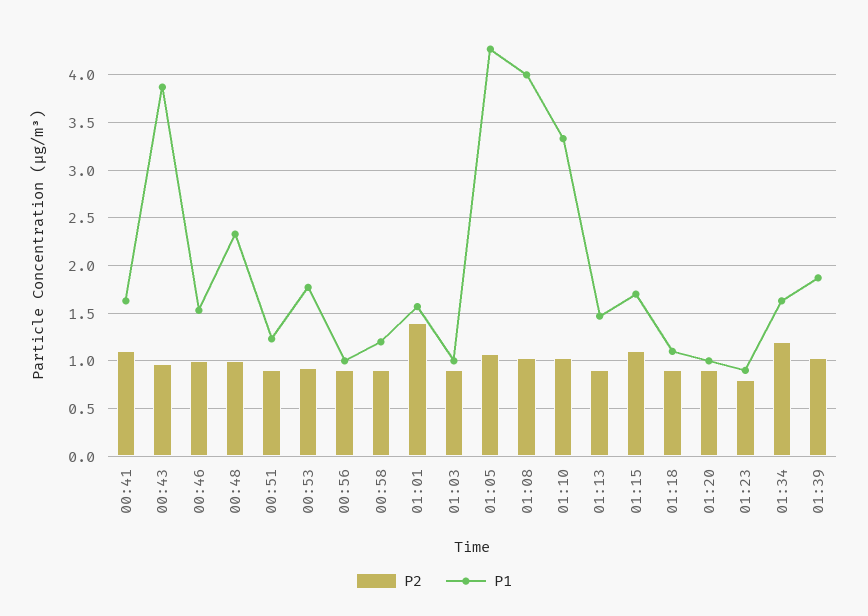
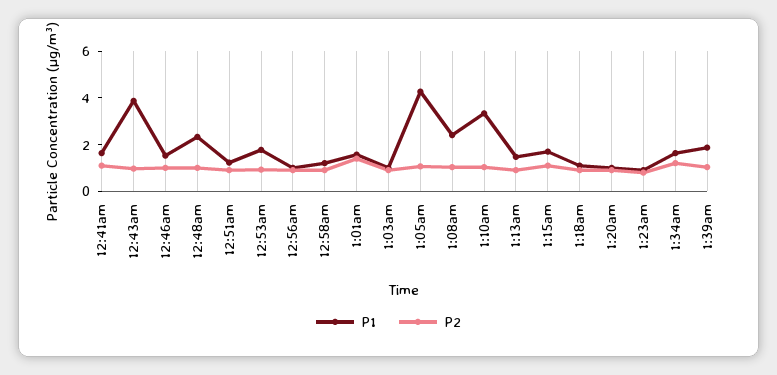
  {
    "P2": {
      "00:41": 1.1,
      "00:43": 1,
      "00:46": 1,
      "00:48": 1,
      "00:51": 0.9,
      "00:53": 0.9,
      "00:56": 0.9,
      "00:58": 0.9,
      "01:01": 1.4,
      "01:03": 0.9,
      "01:05": 1.1,
      "01:08": 1,
      "01:10": 1,
      "01:13": 0.9,
      "01:15": 1.1,
      "01:18": 0.9,
      "01:20": 0.9,
      "01:23": 0.8,
      "01:34": 1.2,
      "01:39": 1
    },
    "P1": {
      "00:41": 1.6,
      "00:43": 3.9,
      "00:46": 1.5,
      "00:48": 2.3,
      "00:51": 1.2,
      "00:53": 1.8,
      "00:56": 1,
      "00:58": 1.2,
      "01:01": 1.6,
      "01:03": 1,
      "01:05": 4.3,
-     "01:08": 4,
+     "01:08": 2.5,
      "01:10": 3.3,
      "01:13": 1.5,
      "01:15": 1.7,
      "01:18": 1.1,
      "01:20": 1,
      "01:23": 0.9,
      "01:34": 1.6,
      "01:39": 1.9
    }
  }

